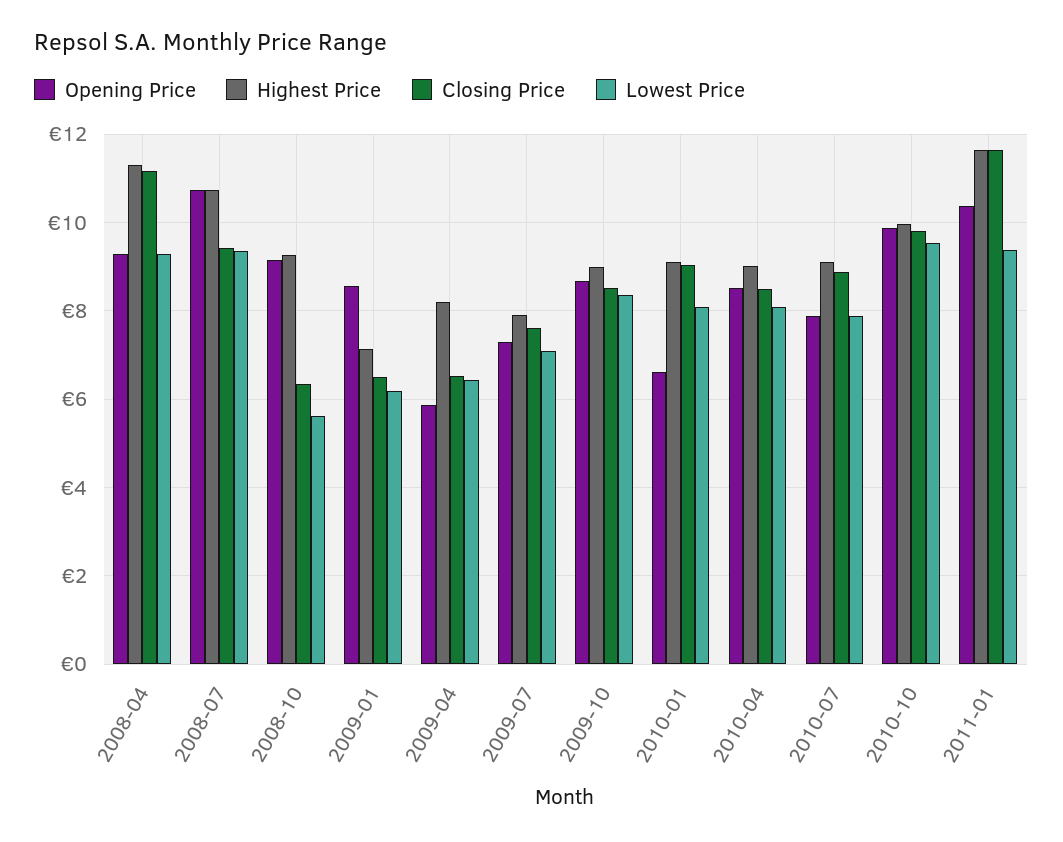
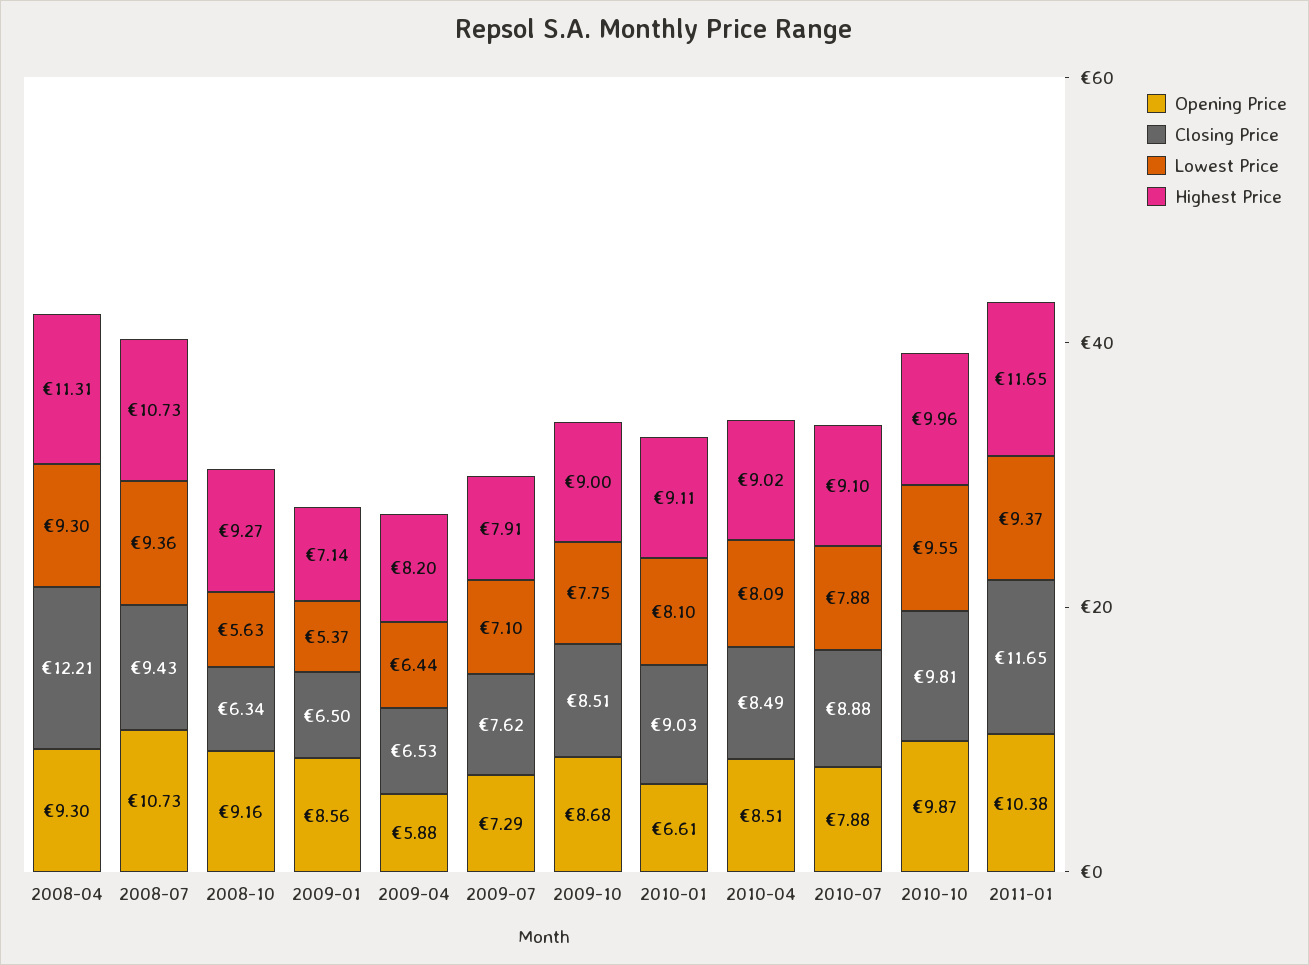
  {
    "Opening Price": {
      "2008-04": 9.3,
      "2008-07": 10.73,
      "2008-10": 9.16,
      "2009-01": 8.56,
      "2009-04": 5.88,
      "2009-07": 7.29,
      "2009-10": 8.68,
      "2010-01": 6.61,
      "2010-04": 8.51,
      "2010-07": 7.88,
      "2010-10": 9.87,
      "2011-01": 10.38
    },
    "Highest Price": {
      "2008-04": 11.31,
      "2008-07": 10.73,
      "2008-10": 9.27,
      "2009-01": 7.14,
      "2009-04": 8.2,
      "2009-07": 7.91,
      "2009-10": 9,
      "2010-01": 9.11,
      "2010-04": 9.02,
      "2010-07": 9.1,
      "2010-10": 9.96,
      "2011-01": 11.65
    },
    "Closing Price": {
-     "2008-04": 11.2,
+     "2008-04": 12.21,
      "2008-07": 9.43,
      "2008-10": 6.34,
      "2009-01": 6.5,
      "2009-04": 6.53,
      "2009-07": 7.62,
      "2009-10": 8.51,
      "2010-01": 9.03,
      "2010-04": 8.49,
      "2010-07": 8.88,
      "2010-10": 9.81,
      "2011-01": 11.65
    },
    "Lowest Price": {
      "2008-04": 9.3,
      "2008-07": 9.36,
      "2008-10": 5.63,
-     "2009-01": 6.2,
+     "2009-01": 5.37,
      "2009-04": 6.44,
      "2009-07": 7.1,
-     "2009-10": 8.4,
+     "2009-10": 7.75,
      "2010-01": 8.1,
      "2010-04": 8.09,
      "2010-07": 7.88,
      "2010-10": 9.55,
      "2011-01": 9.37
    }
  }

